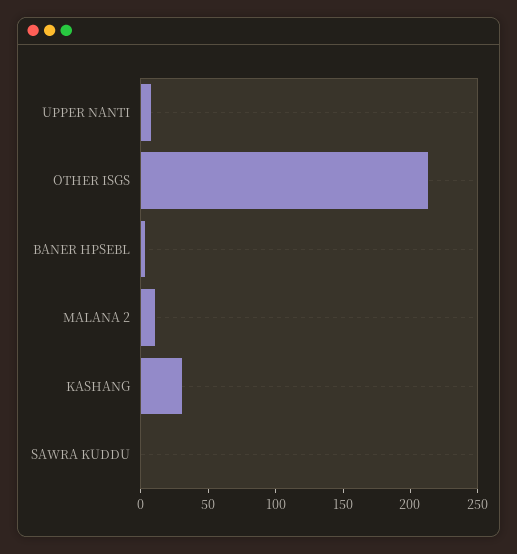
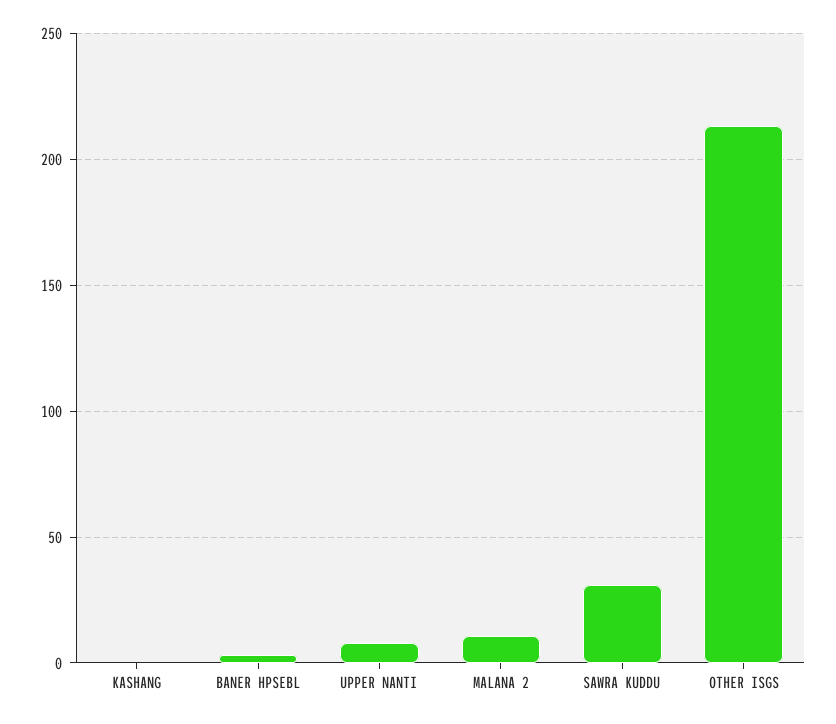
  {
    "UPPER NANTI": 10,
    "OTHER ISGS": 215,
    "BANER HPSEBL": 5,
    "MALANA 2": 10,
-   "KASHANG": 30,
+   "KASHANG": 0,
-   "SAWRA KUDDU": 0
+   "SAWRA KUDDU": 30
  }

